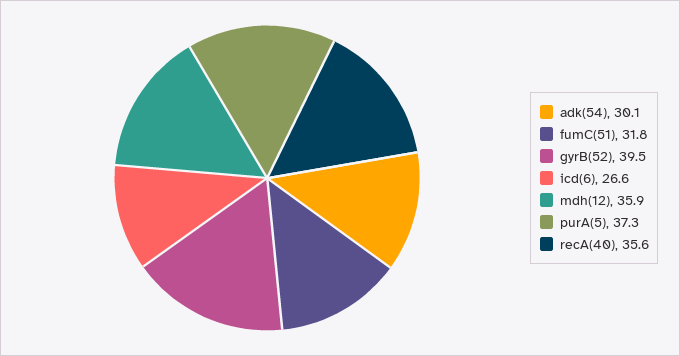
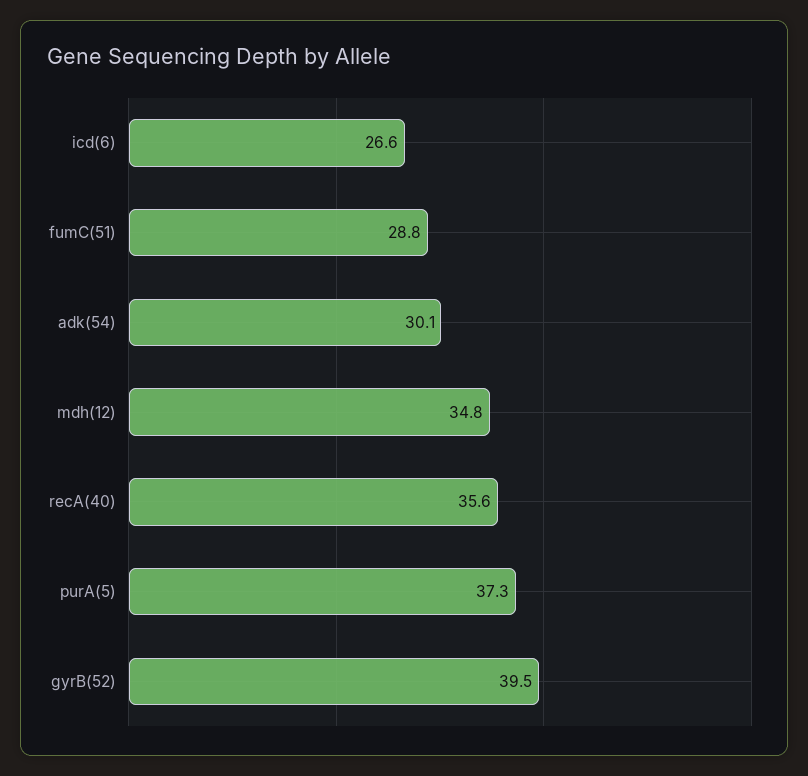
  {
    "adk(54)": 30.1,
-   "fumC(51)": 31.8,
+   "fumC(51)": 28.8,
    "gyrB(52)": 39.5,
    "icd(6)": 26.6,
-   "mdh(12)": 35.9,
+   "mdh(12)": 34.8,
    "purA(5)": 37.3,
    "recA(40)": 35.6
  }

